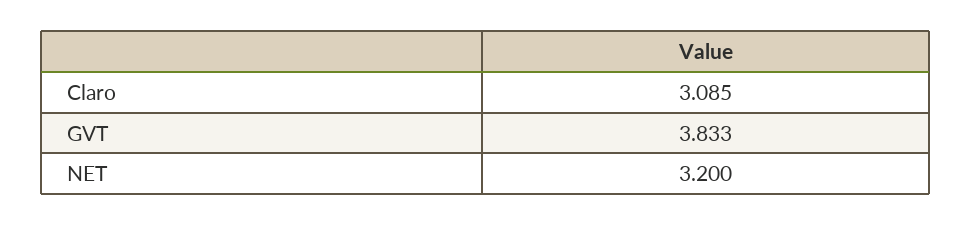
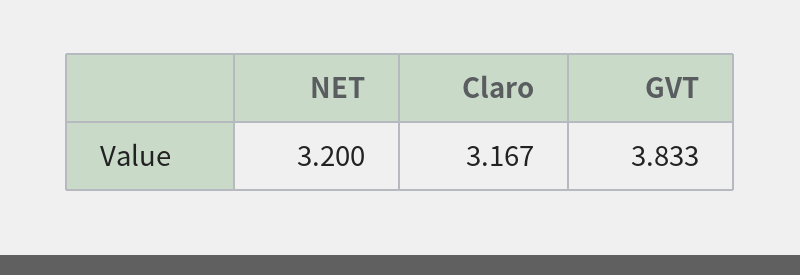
  {
-   "Claro": 3.085,
+   "Claro": 3.167,
    "GVT": 3.833,
    "NET": 3.2
  }

